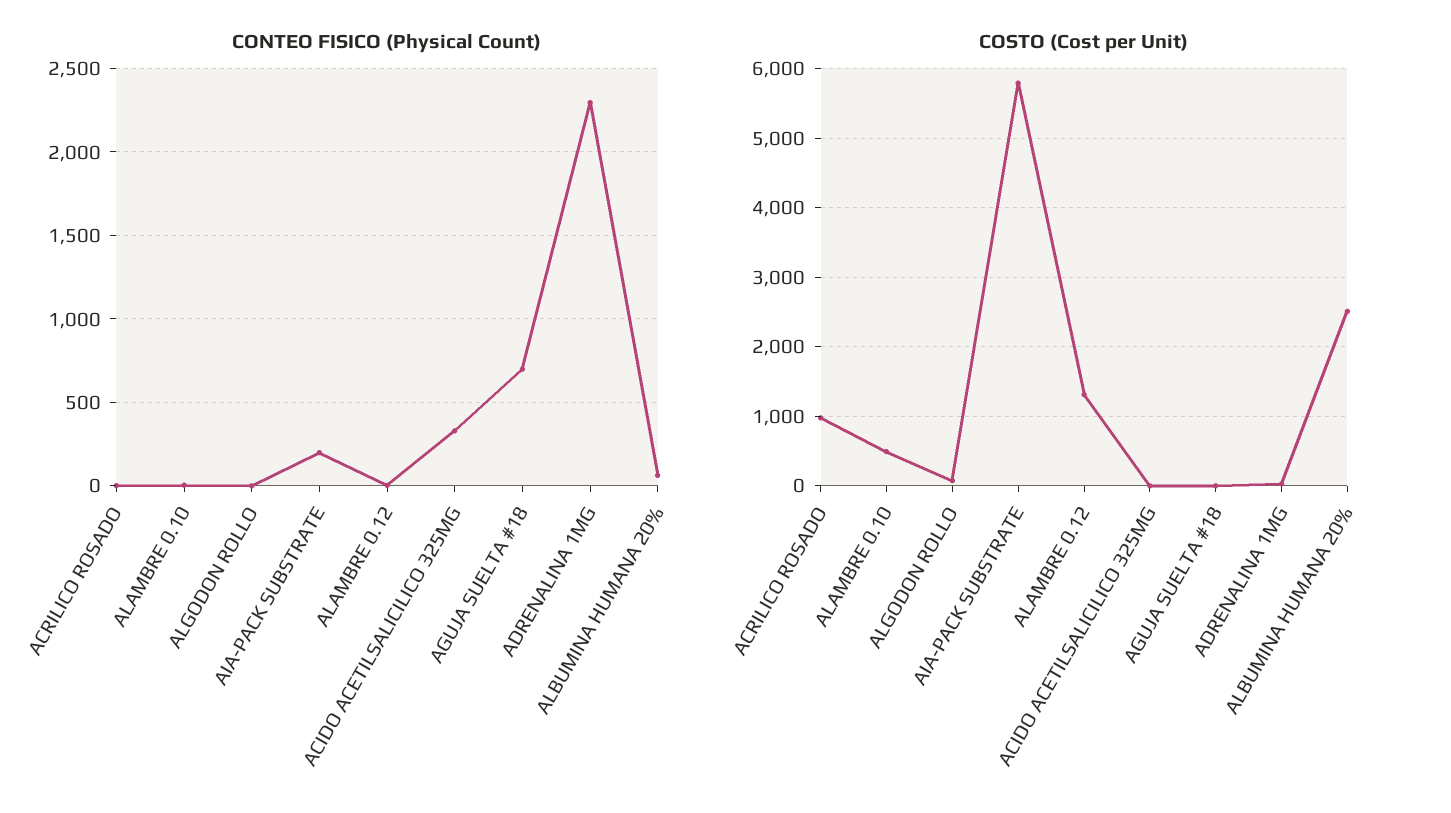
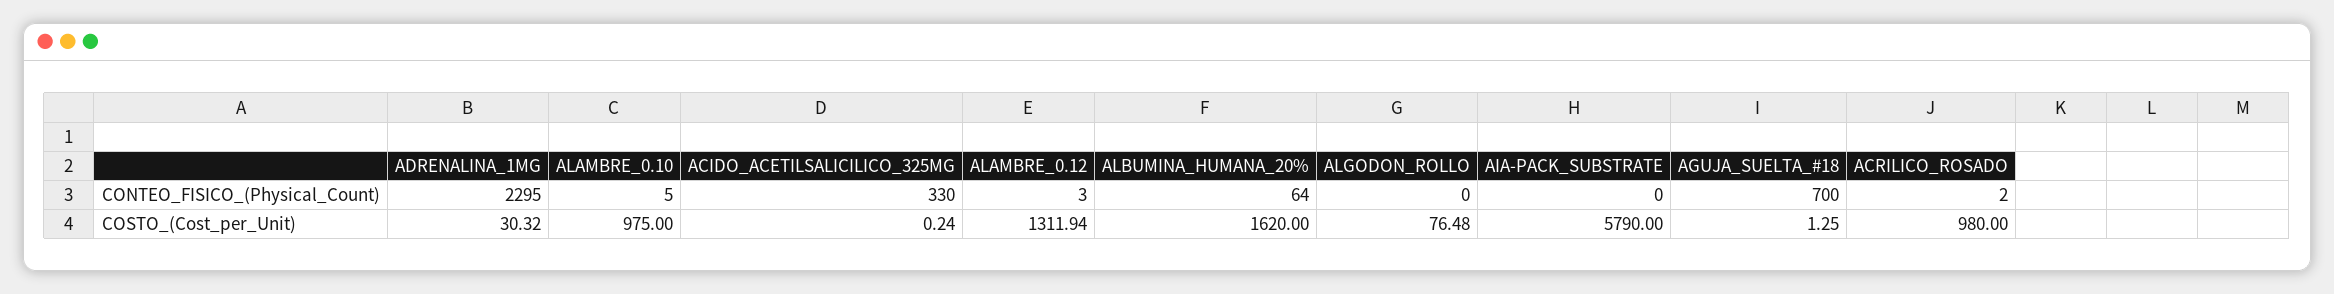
  {
    "CONTEO FISICO (Physical Count)": {
      "ACRILICO ROSADO": 2,
      "ALAMBRE 0.10": 5,
      "ALGODON ROLLO": 0,
-     "AIA-PACK SUBSTRATE": 200,
+     "AIA-PACK SUBSTRATE": 0,
      "ALAMBRE 0.12": 3,
      "ACIDO ACETILSALICILICO 325MG": 330,
      "AGUJA SUELTA #18": 700,
      "ADRENALINA 1MG": 2295,
      "ALBUMINA HUMANA 20%": 64
    },
    "COSTO (Cost per Unit)": {
      "ACRILICO ROSADO": 980,
-     "ALAMBRE 0.10": 500,
+     "ALAMBRE 0.10": 975,
      "ALGODON ROLLO": 76.48,
      "AIA-PACK SUBSTRATE": 5790,
      "ALAMBRE 0.12": 1311.94,
      "ACIDO ACETILSALICILICO 325MG": 0.24,
      "AGUJA SUELTA #18": 1.25,
      "ADRENALINA 1MG": 30.32,
-     "ALBUMINA HUMANA 20%": 2500
+     "ALBUMINA HUMANA 20%": 1620
    }
  }

